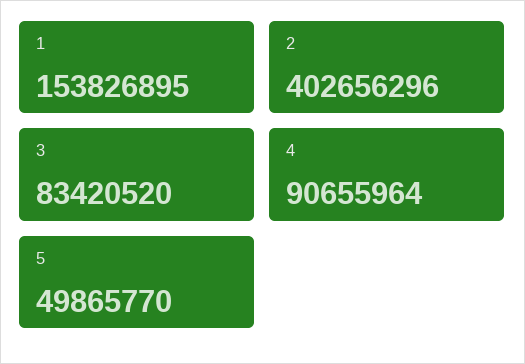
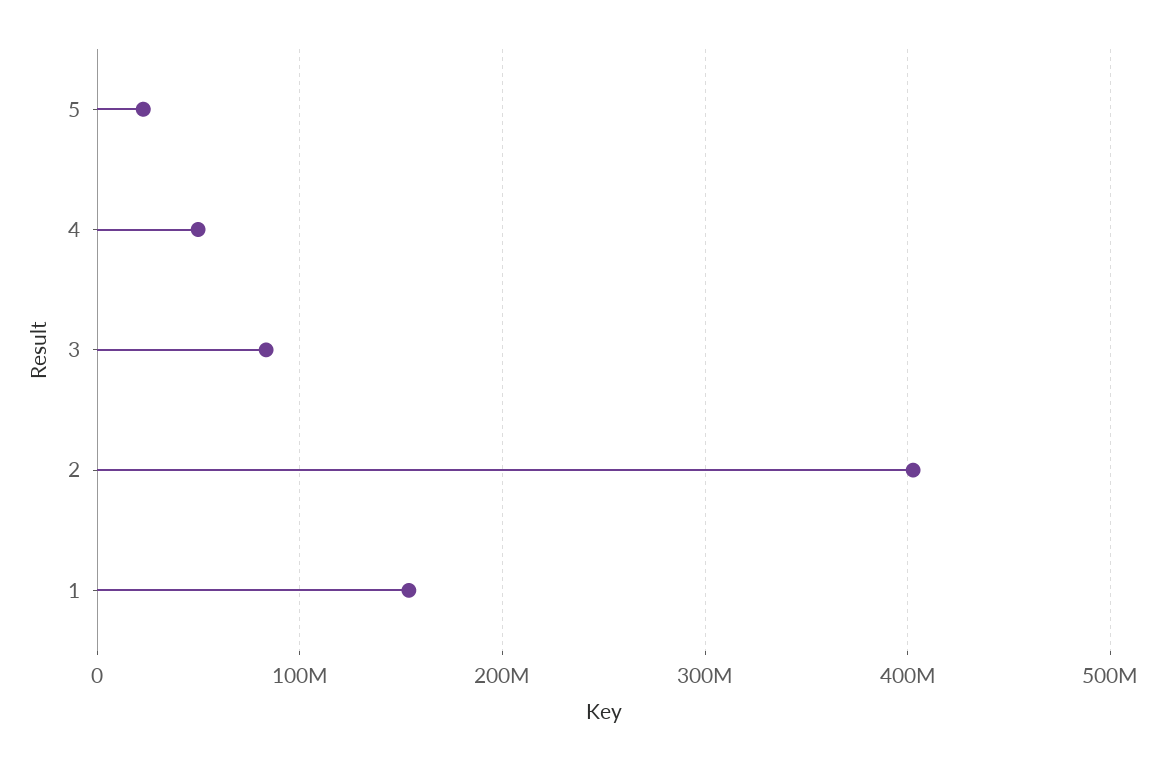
  {
    "1": 153826895,
    "2": 402656296,
    "3": 83420520,
-   "4": 90655964,
+   "4": 50000000,
-   "5": 49865770
+   "5": 20000000
  }

